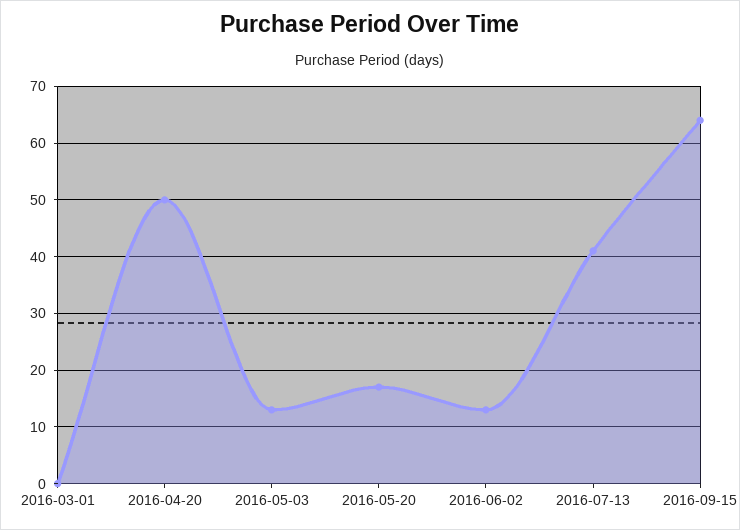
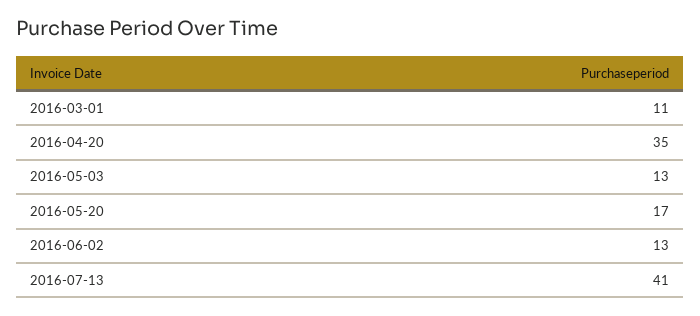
  {
-   "2016-03-01": 0,
+   "2016-03-01": 11,
-   "2016-04-20": 50,
+   "2016-04-20": 35,
    "2016-05-03": 13,
    "2016-05-20": 17,
    "2016-06-02": 13,
-   "2016-07-13": 41,
+   "2016-07-13": 41
-   "2016-09-15": 65
  }

